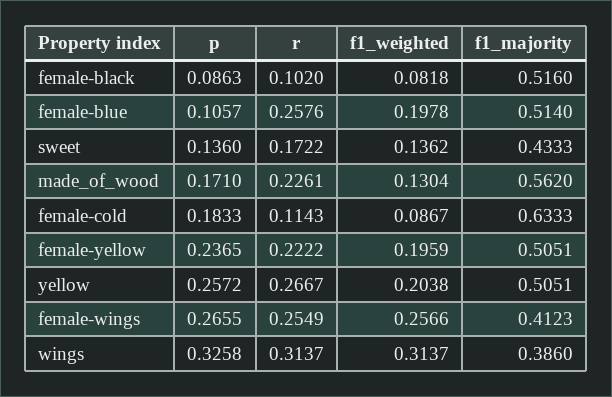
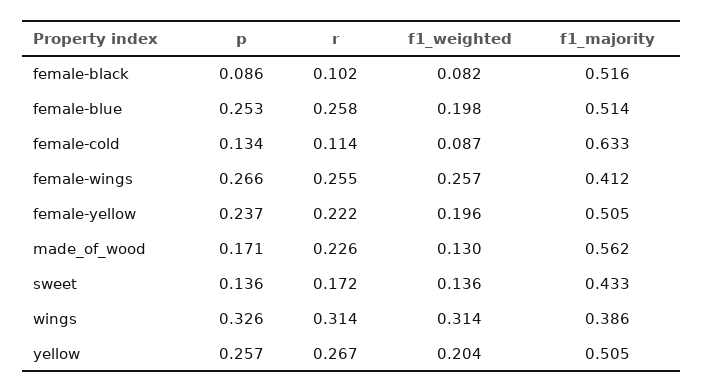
  {
    "p": {
      "female-black": 0.0863,
-     "female-blue": 0.1057,
+     "female-blue": 0.253,
      "sweet": 0.136,
      "made_of_wood": 0.171,
-     "female-cold": 0.1833,
+     "female-cold": 0.134,
      "female-yellow": 0.2365,
      "yellow": 0.2572,
      "female-wings": 0.2655,
      "wings": 0.3258
    },
    "r": {
      "female-black": 0.102,
      "female-blue": 0.2576,
      "sweet": 0.1722,
      "made_of_wood": 0.2261,
      "female-cold": 0.1143,
      "female-yellow": 0.2222,
      "yellow": 0.2667,
      "female-wings": 0.2549,
      "wings": 0.3137
    },
    "f1_weighted": {
      "female-black": 0.0818,
      "female-blue": 0.1978,
      "sweet": 0.1362,
      "made_of_wood": 0.1304,
      "female-cold": 0.0867,
      "female-yellow": 0.1959,
      "yellow": 0.2038,
      "female-wings": 0.2566,
      "wings": 0.3137
    },
    "f1_majority": {
      "female-black": 0.516,
      "female-blue": 0.514,
      "sweet": 0.4333,
      "made_of_wood": 0.562,
      "female-cold": 0.6333,
      "female-yellow": 0.5051,
      "yellow": 0.5051,
      "female-wings": 0.4123,
      "wings": 0.386
    }
  }

